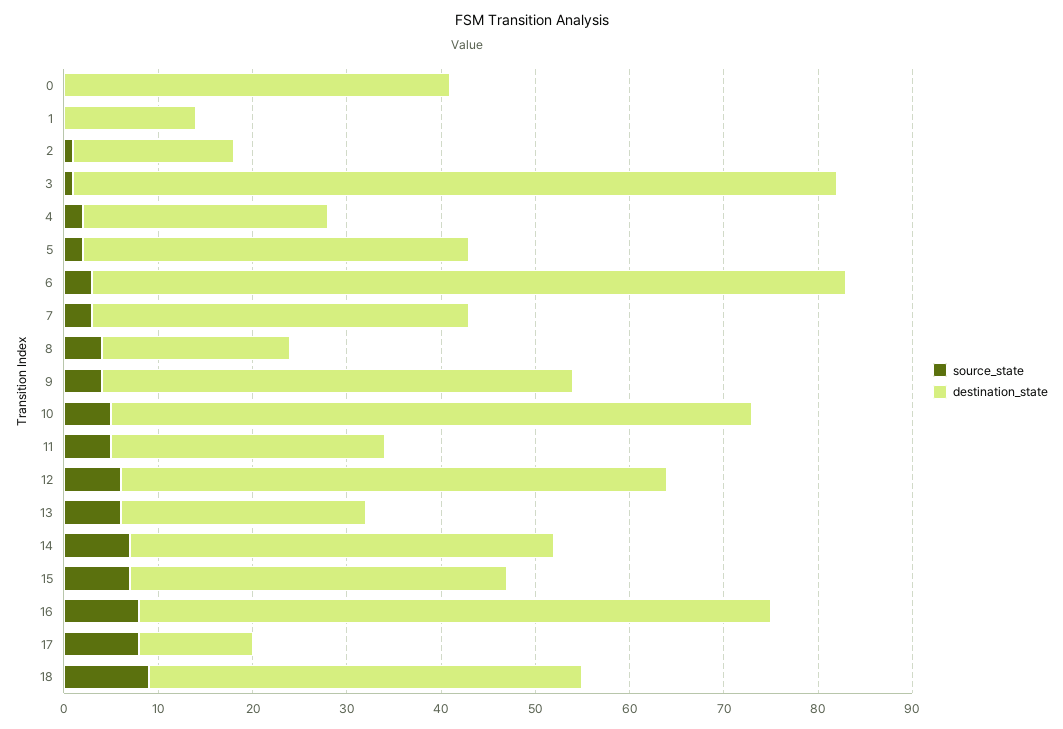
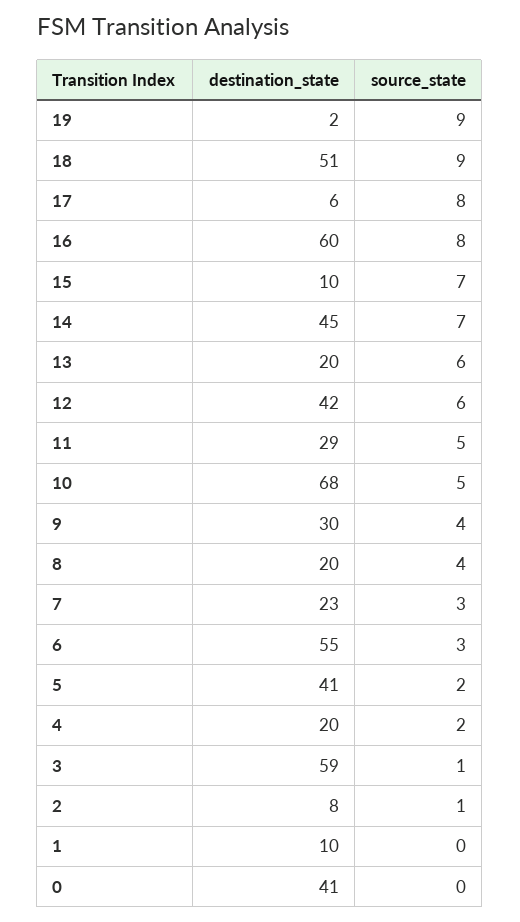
  {
    "source_state": {
      "0": 0,
      "1": 0,
      "2": 1,
      "3": 1,
      "4": 2,
      "5": 2,
      "6": 3,
      "7": 3,
      "8": 4,
      "9": 4,
      "10": 5,
      "11": 5,
      "12": 6,
      "13": 6,
      "14": 7,
      "15": 7,
      "16": 8,
      "17": 8,
-     "18": 9
+     "18": 9,
+     "19": 9
    },
    "destination_state": {
      "0": 41,
-     "1": 14,
+     "1": 10,
-     "2": 17,
+     "2": 8,
-     "3": 81,
+     "3": 59,
-     "4": 26,
+     "4": 20,
      "5": 41,
-     "6": 80,
+     "6": 55,
-     "7": 40,
+     "7": 23,
      "8": 20,
-     "9": 50,
+     "9": 30,
      "10": 68,
      "11": 29,
-     "12": 58,
+     "12": 42,
-     "13": 26,
+     "13": 20,
      "14": 45,
-     "15": 40,
+     "15": 10,
-     "16": 67,
+     "16": 60,
-     "17": 12,
+     "17": 6,
-     "18": 46
+     "18": 51,
+     "19": 2
    }
  }

